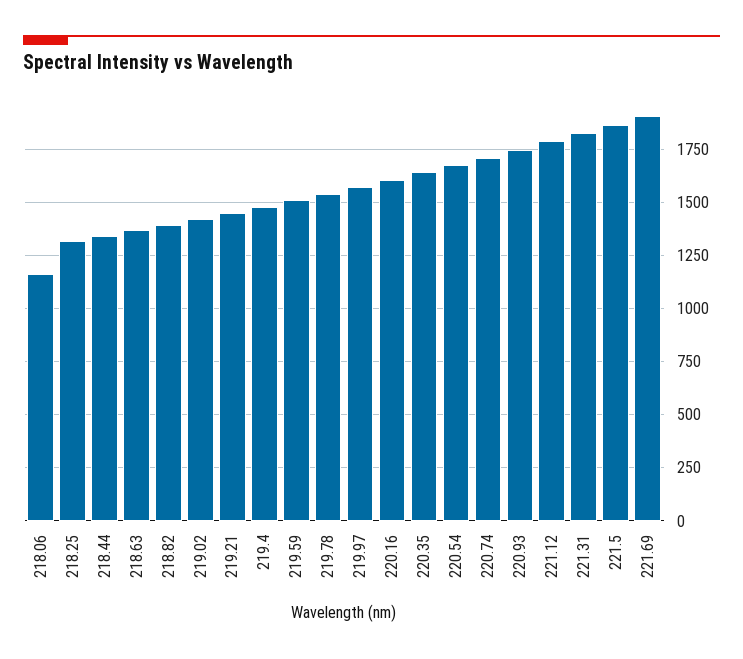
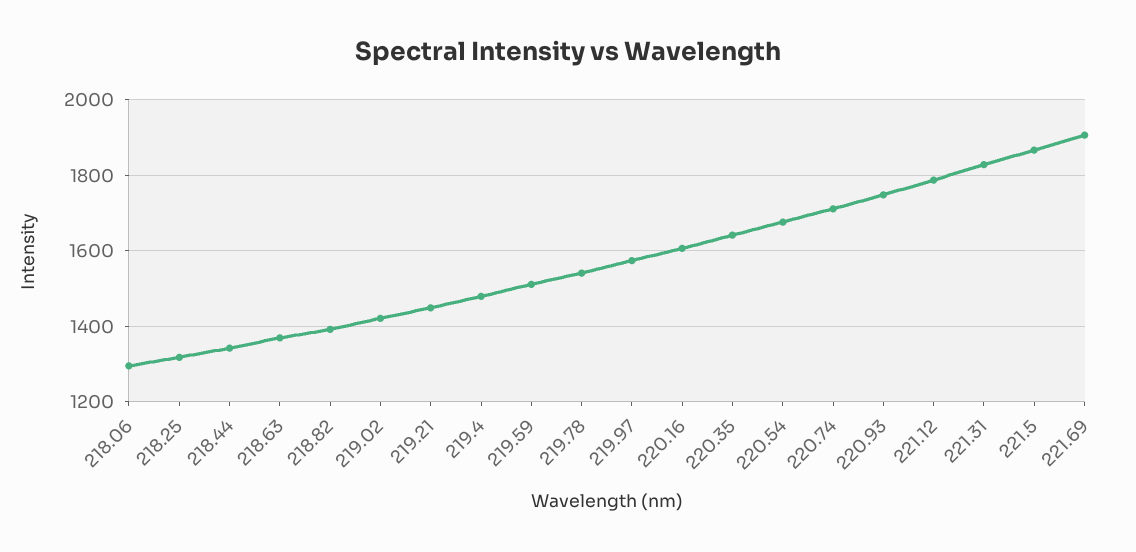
  {
-   "218.06": 1150,
+   "218.06": 1300,
    "218.25": 1320,
    "218.44": 1340,
    "218.63": 1360,
    "218.82": 1400,
    "219.02": 1420,
    "219.21": 1440,
    "219.4": 1480,
    "219.59": 1520,
    "219.78": 1540,
    "219.97": 1580,
    "220.16": 1600,
    "220.35": 1640,
    "220.54": 1680,
    "220.74": 1720,
    "220.93": 1740,
    "221.12": 1780,
    "221.31": 1820,
    "221.5": 1860,
    "221.69": 1900
  }

